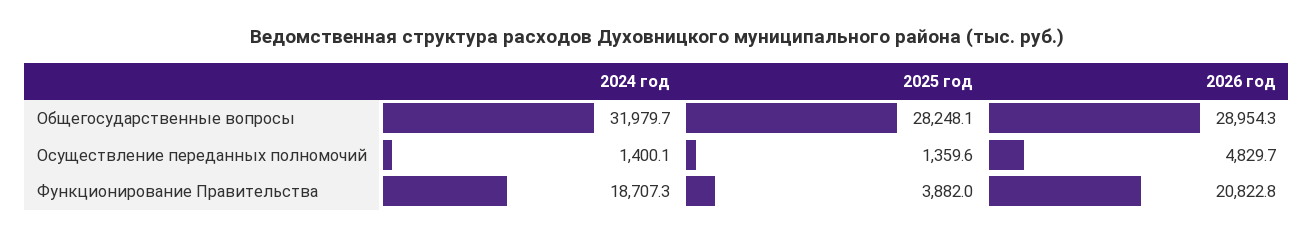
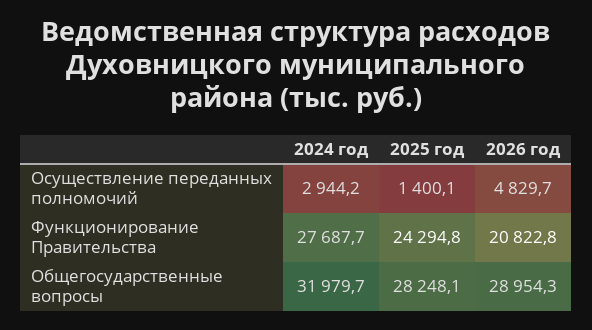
  {
    "2024 год": {
      "Общегосударственные вопросы": 31979.7,
-     "Осуществление переданных полномочий": 1400.1,
+     "Осуществление переданных полномочий": 2944.2,
-     "Функционирование Правительства": 18707.3
+     "Функционирование Правительства": 27687.7
    },
    "2025 год": {
      "Общегосударственные вопросы": 28248.1,
-     "Осуществление переданных полномочий": 1359.6,
+     "Осуществление переданных полномочий": 1400.1,
-     "Функционирование Правительства": 3882
+     "Функционирование Правительства": 24294.8
    },
    "2026 год": {
      "Общегосударственные вопросы": 28954.3,
      "Осуществление переданных полномочий": 4829.7,
      "Функционирование Правительства": 20822.8
    }
  }

